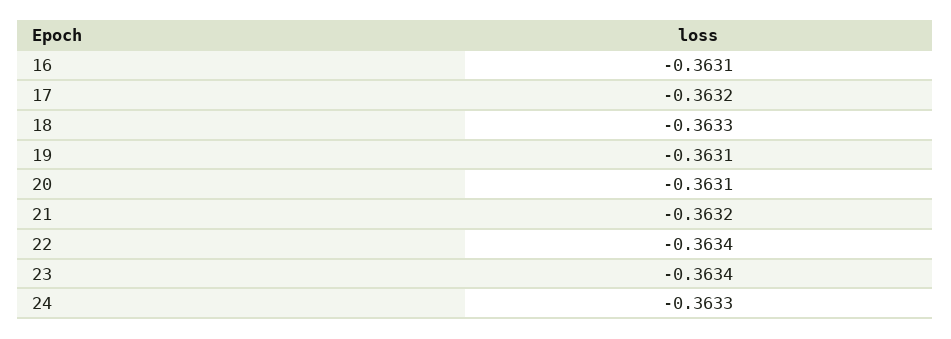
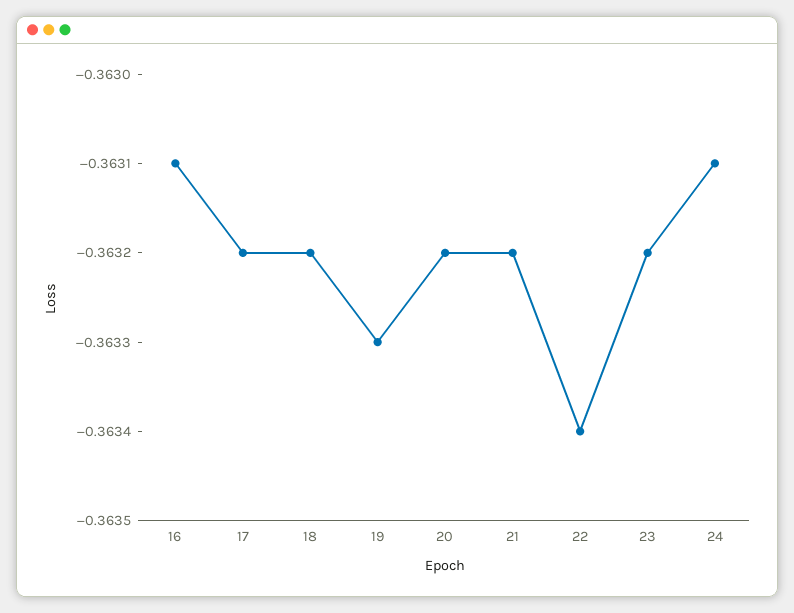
  {
    "16": -0.3631,
    "17": -0.3632,
-   "18": -0.3633,
+   "18": -0.3632,
-   "19": -0.3631,
+   "19": -0.3633,
-   "20": -0.3631,
+   "20": -0.3632,
    "21": -0.3632,
    "22": -0.3634,
-   "23": -0.3634,
+   "23": -0.3632,
-   "24": -0.3633
+   "24": -0.3631
  }

